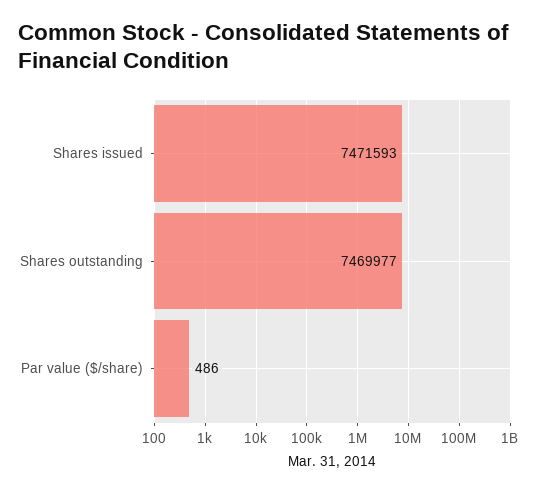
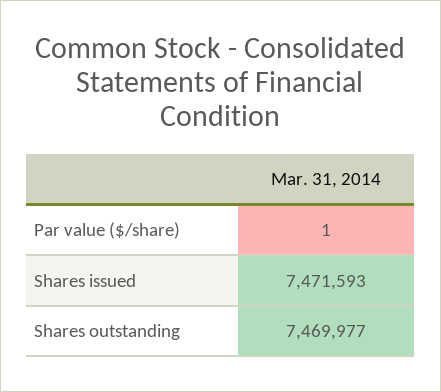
  {
    "Shares issued": 7471593,
    "Shares outstanding": 7469977,
-   "Par value ($/share)": 486
+   "Par value ($/share)": 1
  }

